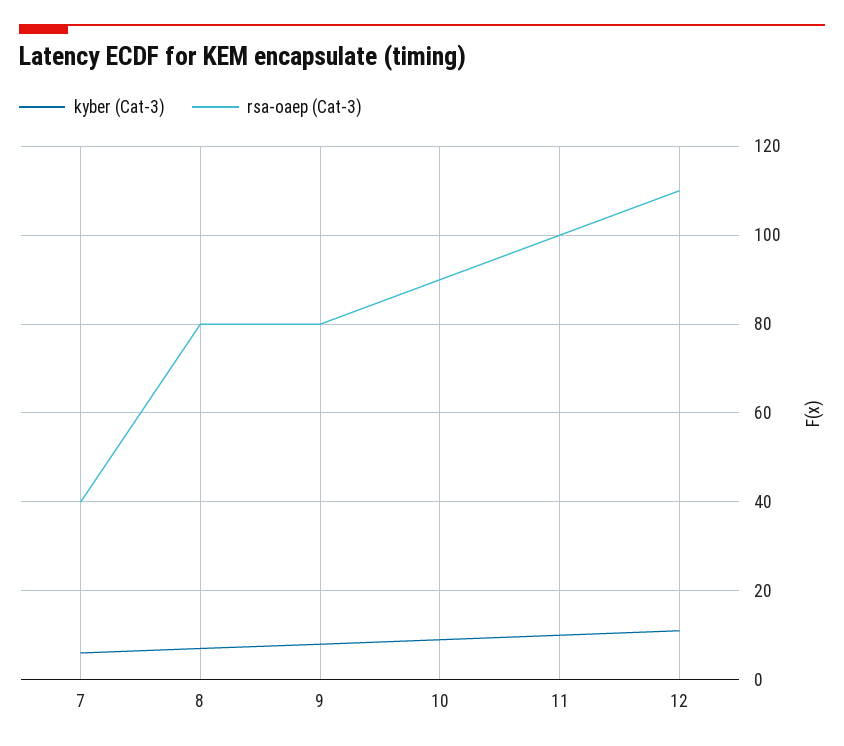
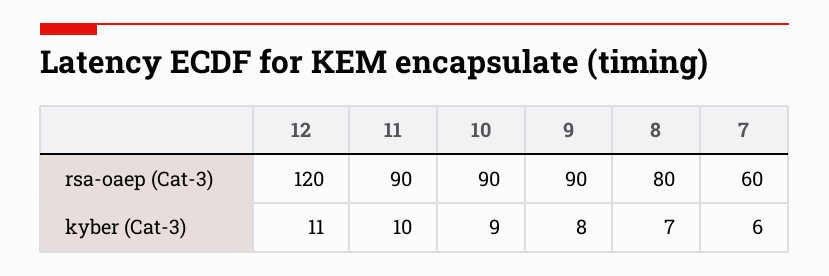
  {
    "kyber (Cat-3)": {
      "7": 6,
      "8": 7,
      "9": 8,
      "10": 9,
      "11": 10,
      "12": 11
    },
    "rsa-oaep (Cat-3)": {
-     "7": 40,
+     "7": 60,
      "8": 80,
-     "9": 80,
+     "9": 90,
      "10": 90,
-     "11": 100,
+     "11": 90,
-     "12": 110
+     "12": 120
    }
  }

